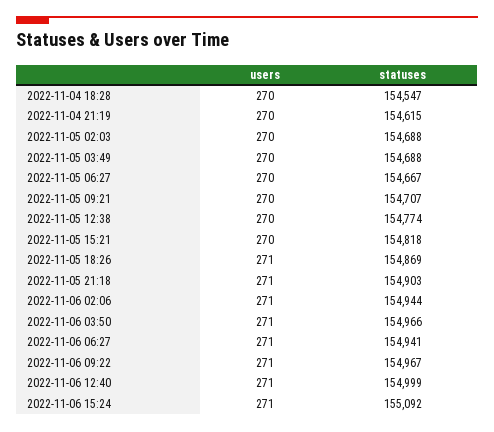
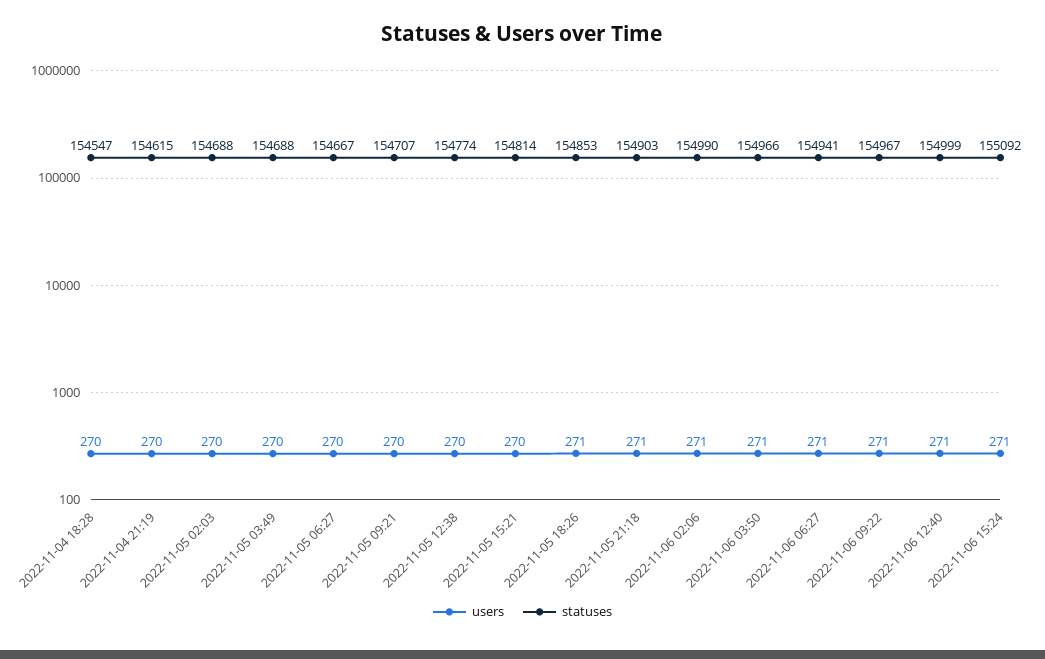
  {
    "users": {
      "2022-11-04 18:28": 270,
      "2022-11-04 21:19": 270,
      "2022-11-05 02:03": 270,
      "2022-11-05 03:49": 270,
      "2022-11-05 06:27": 270,
      "2022-11-05 09:21": 270,
      "2022-11-05 12:38": 270,
      "2022-11-05 15:21": 270,
      "2022-11-05 18:26": 271,
      "2022-11-05 21:18": 271,
      "2022-11-06 02:06": 271,
      "2022-11-06 03:50": 271,
      "2022-11-06 06:27": 271,
      "2022-11-06 09:22": 271,
      "2022-11-06 12:40": 271,
      "2022-11-06 15:24": 271
    },
    "statuses": {
      "2022-11-04 18:28": 154547,
      "2022-11-04 21:19": 154615,
      "2022-11-05 02:03": 154688,
      "2022-11-05 03:49": 154688,
      "2022-11-05 06:27": 154667,
      "2022-11-05 09:21": 154707,
      "2022-11-05 12:38": 154774,
-     "2022-11-05 15:21": 154818,
+     "2022-11-05 15:21": 154814,
-     "2022-11-05 18:26": 154869,
+     "2022-11-05 18:26": 154853,
      "2022-11-05 21:18": 154903,
-     "2022-11-06 02:06": 154944,
+     "2022-11-06 02:06": 154990,
      "2022-11-06 03:50": 154966,
      "2022-11-06 06:27": 154941,
      "2022-11-06 09:22": 154967,
      "2022-11-06 12:40": 154999,
      "2022-11-06 15:24": 155092
    }
  }

